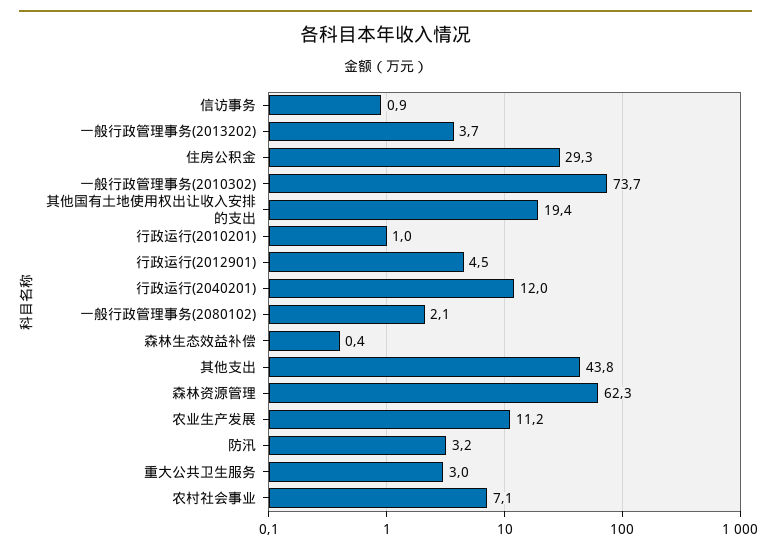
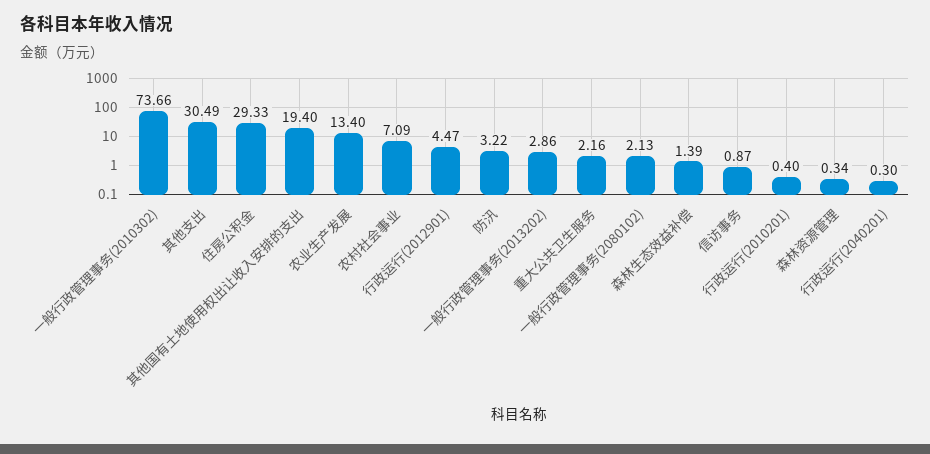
  {
    "信访事务": 0.87,
-   "一般行政管理事务(2013202)": 3.7,
+   "一般行政管理事务(2013202)": 2.86,
    "住房公积金": 29.33,
    "一般行政管理事务(2010302)": 73.66,
    "其他国有土地使用权出让收入安排的支出": 19.4,
-   "行政运行(2010201)": 1,
+   "行政运行(2010201)": 0.4,
    "行政运行(2012901)": 4.47,
-   "行政运行(2040201)": 12,
+   "行政运行(2040201)": 0.3,
    "一般行政管理事务(2080102)": 2.13,
-   "森林生态效益补偿": 0.4,
+   "森林生态效益补偿": 1.39,
-   "其他支出": 43.8,
+   "其他支出": 30.49,
-   "森林资源管理": 62.3,
+   "森林资源管理": 0.34,
-   "农业生产发展": 11.2,
+   "农业生产发展": 13.4,
    "防汛": 3.22,
-   "重大公共卫生服务": 3,
+   "重大公共卫生服务": 2.16,
    "农村社会事业": 7.09
  }

